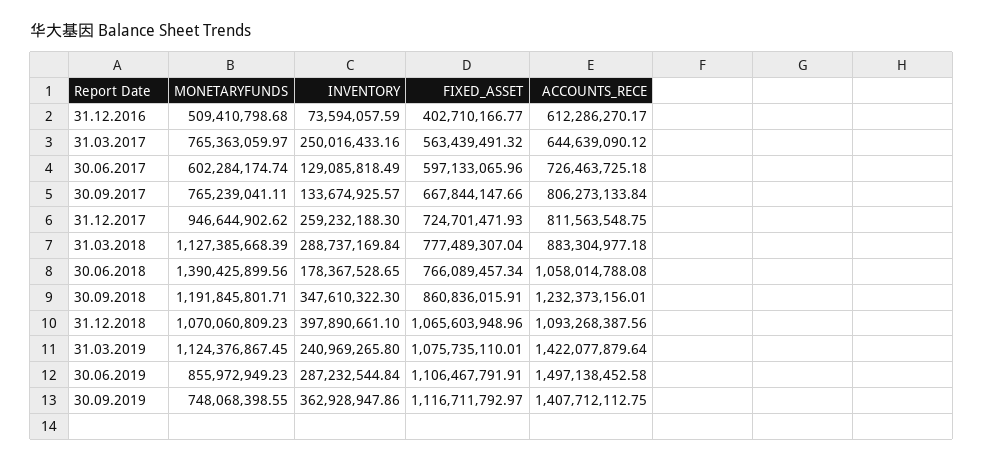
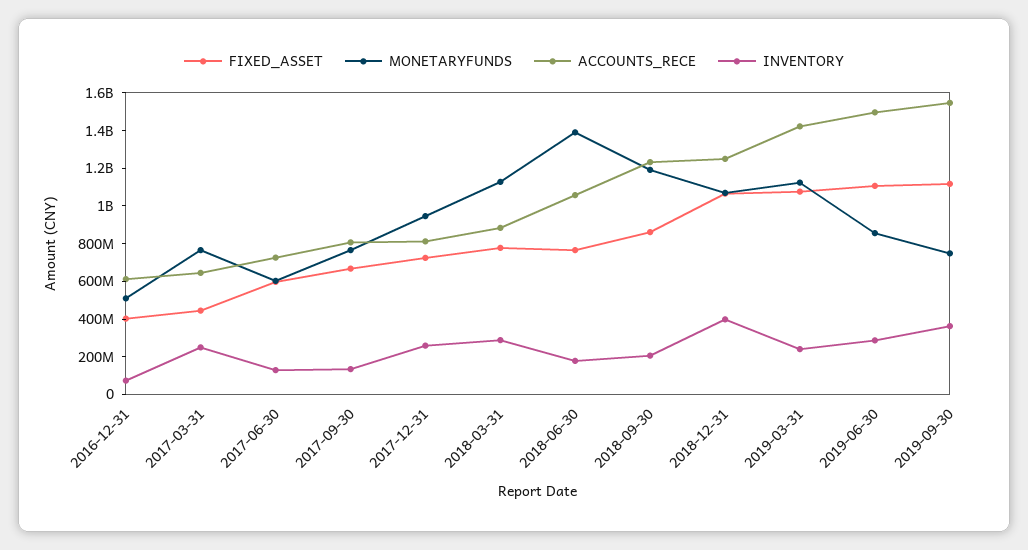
  {
    "MONETARYFUNDS": {
      "31.12.2016": 509410798.68,
      "31.03.2017": 765363059.97,
      "30.06.2017": 602284174.74,
      "30.09.2017": 765239041.11,
      "31.12.2017": 946644902.62,
      "31.03.2018": 1127385668.39,
      "30.06.2018": 1390425899.56,
      "30.09.2018": 1191845801.71,
      "31.12.2018": 1070060809.23,
      "31.03.2019": 1124376867.45,
      "30.06.2019": 855972949.23,
      "30.09.2019": 748068398.55
    },
    "INVENTORY": {
      "31.12.2016": 73594057.59,
      "31.03.2017": 250016433.16,
      "30.06.2017": 129085818.49,
      "30.09.2017": 133674925.57,
      "31.12.2017": 259232188.3,
      "31.03.2018": 288737169.84,
      "30.06.2018": 178367528.65,
-     "30.09.2018": 347610322.3,
+     "30.09.2018": 200000000,
      "31.12.2018": 397890661.1,
      "31.03.2019": 240969265.8,
      "30.06.2019": 287232544.84,
      "30.09.2019": 362928947.86
    },
    "FIXED_ASSET": {
      "31.12.2016": 402710166.77,
-     "31.03.2017": 563439491.32,
+     "31.03.2017": 450000000,
      "30.06.2017": 597133065.96,
      "30.09.2017": 667844147.66,
      "31.12.2017": 724701471.93,
      "31.03.2018": 777489307.04,
      "30.06.2018": 766089457.34,
      "30.09.2018": 860836015.91,
      "31.12.2018": 1065603948.96,
      "31.03.2019": 1075735110.01,
      "30.06.2019": 1106467791.91,
      "30.09.2019": 1116711792.97
    },
    "ACCOUNTS_RECE": {
      "31.12.2016": 612286270.17,
      "31.03.2017": 644639090.12,
      "30.06.2017": 726463725.18,
      "30.09.2017": 806273133.84,
      "31.12.2017": 811563548.75,
      "31.03.2018": 883304977.18,
      "30.06.2018": 1058014788.08,
      "30.09.2018": 1232373156.01,
-     "31.12.2018": 1093268387.56,
+     "31.12.2018": 1250000000,
      "31.03.2019": 1422077879.64,
      "30.06.2019": 1497138452.58,
-     "30.09.2019": 1407712112.75
+     "30.09.2019": 1550000000
    }
  }

